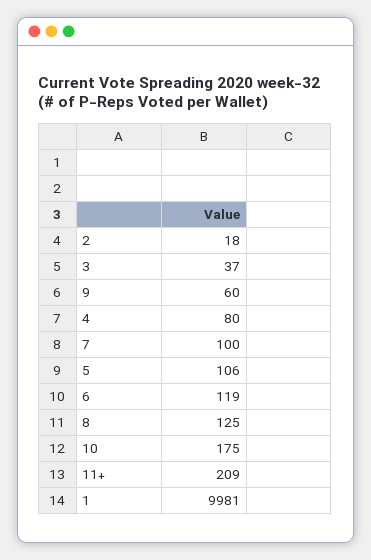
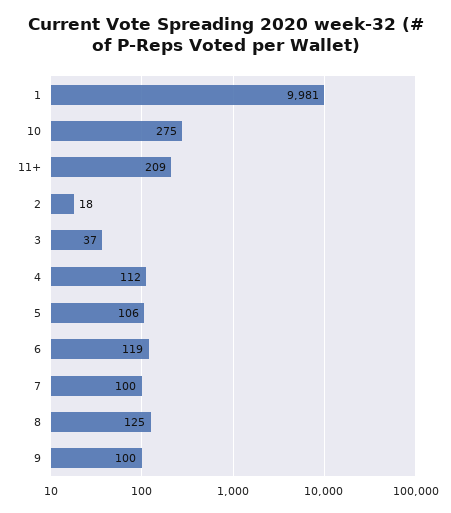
  {
    "2": 18,
    "3": 37,
-   "9": 60,
+   "9": 100,
-   "4": 80,
+   "4": 112,
    "7": 100,
    "5": 106,
    "6": 119,
    "8": 125,
-   "10": 175,
+   "10": 275,
    "11+": 209,
    "1": 9981
  }

